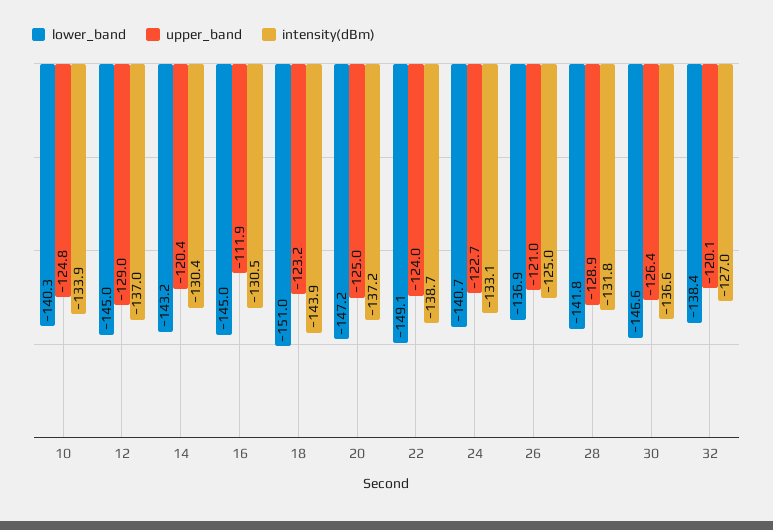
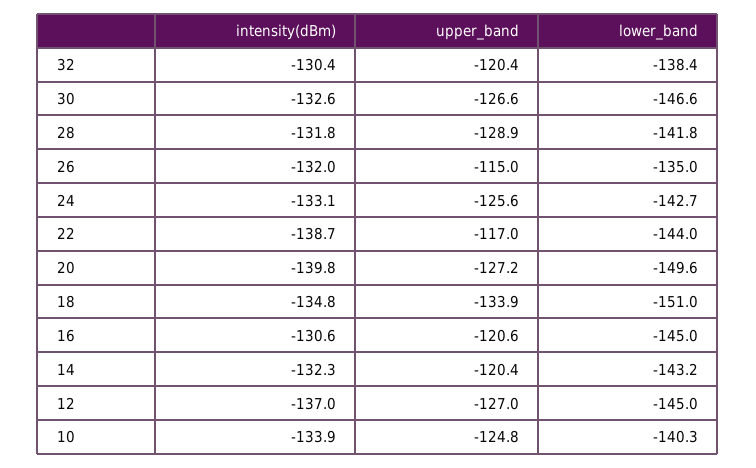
  {
    "lower_band": {
      "10": -140.3,
      "12": -145,
      "14": -143.2,
      "16": -145,
      "18": -151,
-     "20": -147.2,
+     "20": -149.6,
-     "22": -149.1,
+     "22": -144,
-     "24": -140.7,
+     "24": -142.7,
-     "26": -136.9,
+     "26": -135,
      "28": -141.8,
      "30": -146.6,
      "32": -138.4
    },
    "upper_band": {
      "10": -124.8,
-     "12": -129,
+     "12": -127,
      "14": -120.4,
-     "16": -111.9,
+     "16": -120.6,
-     "18": -123.2,
+     "18": -133.9,
-     "20": -125,
+     "20": -127.2,
-     "22": -124,
+     "22": -117,
-     "24": -122.7,
+     "24": -125.6,
-     "26": -121,
+     "26": -115,
      "28": -128.9,
-     "30": -126.4,
+     "30": -126.6,
-     "32": -120.1
+     "32": -120.4
    },
    "intensity(dBm)": {
      "10": -133.9,
      "12": -137,
-     "14": -130.4,
+     "14": -132.3,
-     "16": -130.5,
+     "16": -130.6,
-     "18": -143.9,
+     "18": -134.8,
-     "20": -137.2,
+     "20": -139.8,
      "22": -138.7,
      "24": -133.1,
-     "26": -125,
+     "26": -132,
      "28": -131.8,
-     "30": -136.6,
+     "30": -132.6,
-     "32": -127
+     "32": -130.4
    }
  }

